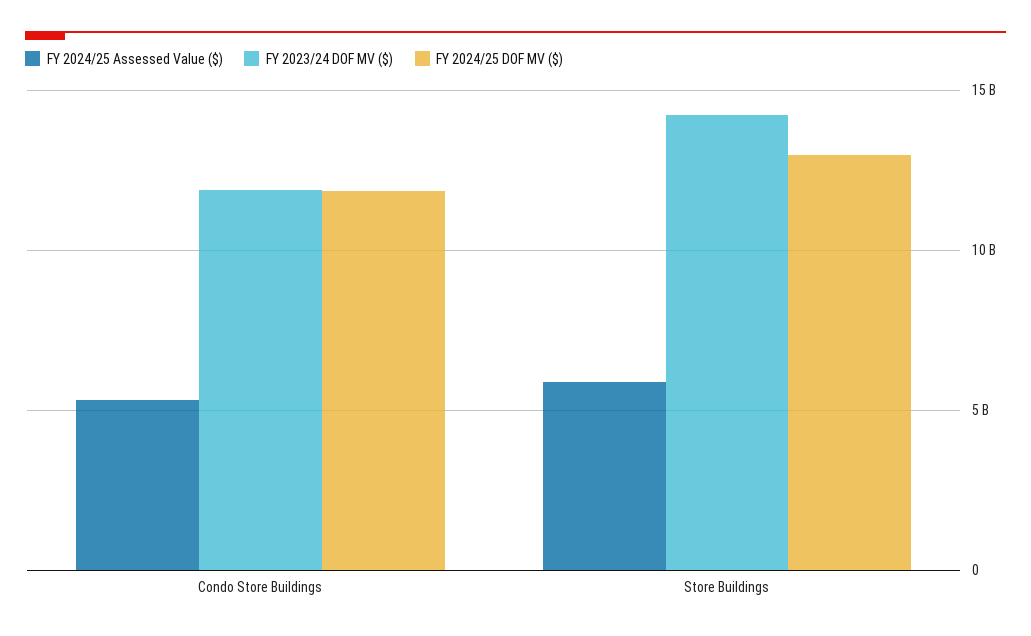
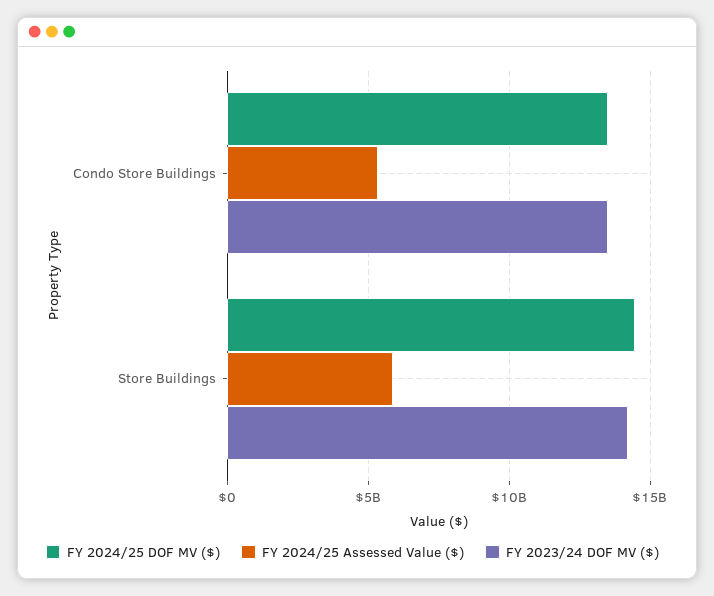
  {
    "FY 2024/25 Assessed Value ($)": {
      "Condo Store Buildings": 5500000000,
      "Store Buildings": 6000000000
    },
    "FY 2023/24 DOF MV ($)": {
-     "Condo Store Buildings": 12000000000,
+     "Condo Store Buildings": 13500000000,
      "Store Buildings": 14000000000
    },
    "FY 2024/25 DOF MV ($)": {
-     "Condo Store Buildings": 12000000000,
+     "Condo Store Buildings": 13500000000,
-     "Store Buildings": 13000000000
+     "Store Buildings": 14500000000
    }
  }

